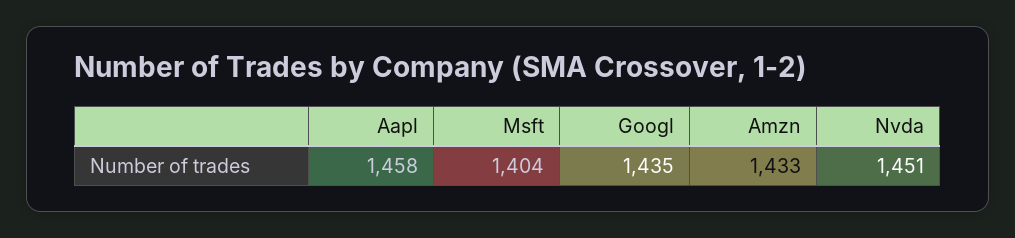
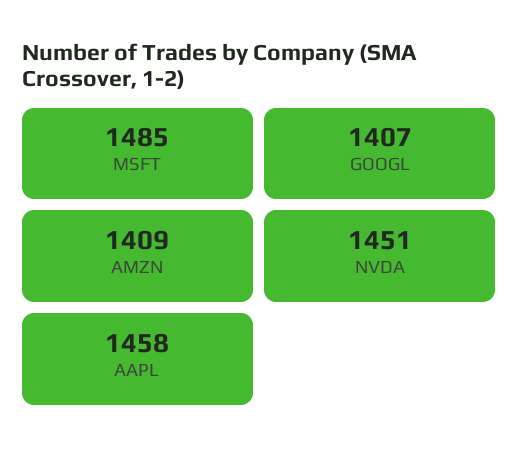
  {
    "Aapl": 1458,
-   "Msft": 1404,
+   "Msft": 1485,
-   "Googl": 1435,
+   "Googl": 1407,
-   "Amzn": 1433,
+   "Amzn": 1409,
    "Nvda": 1451
  }

